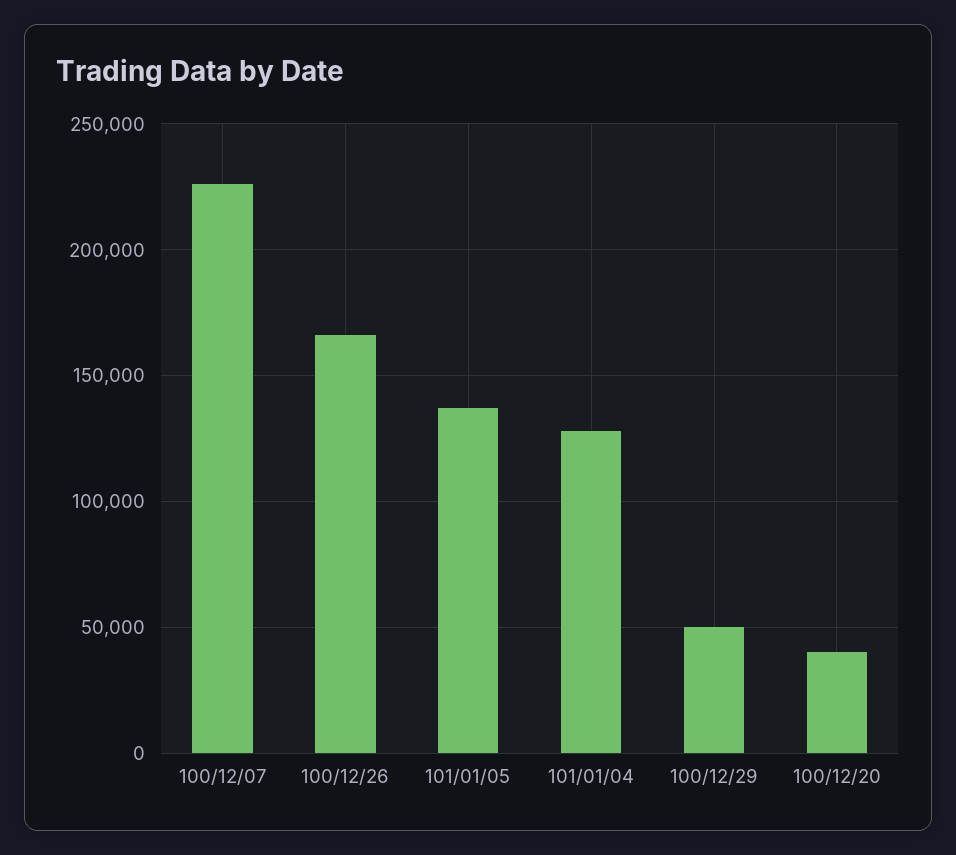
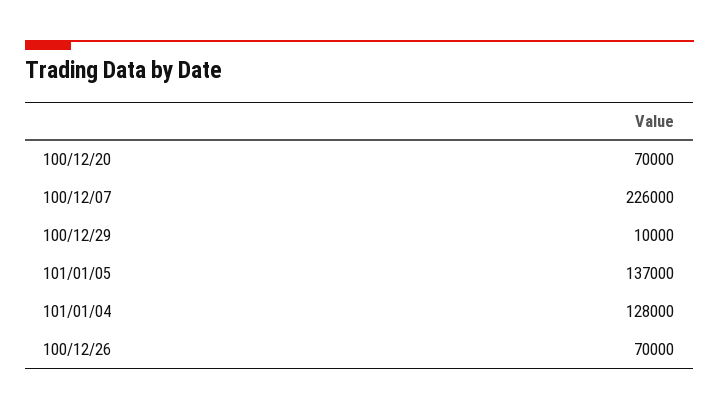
  {
    "100/12/07": 226000,
-   "100/12/26": 165000,
+   "100/12/26": 70000,
    "101/01/05": 137000,
    "101/01/04": 128000,
-   "100/12/29": 50000,
+   "100/12/29": 10000,
-   "100/12/20": 40000
+   "100/12/20": 70000
  }

